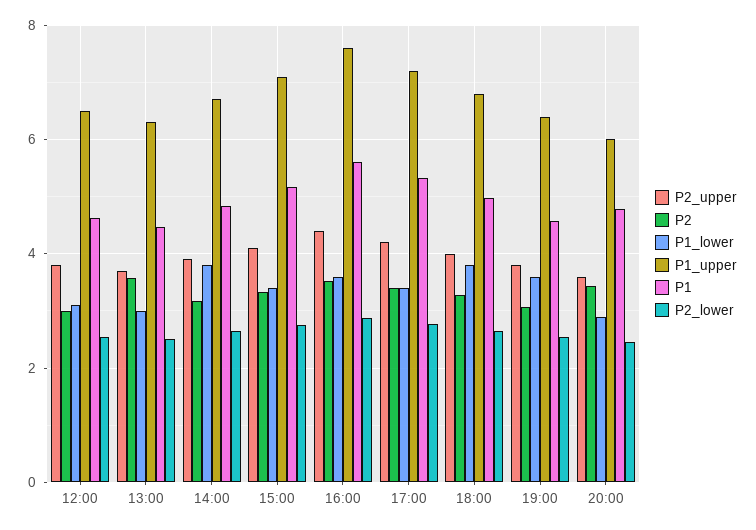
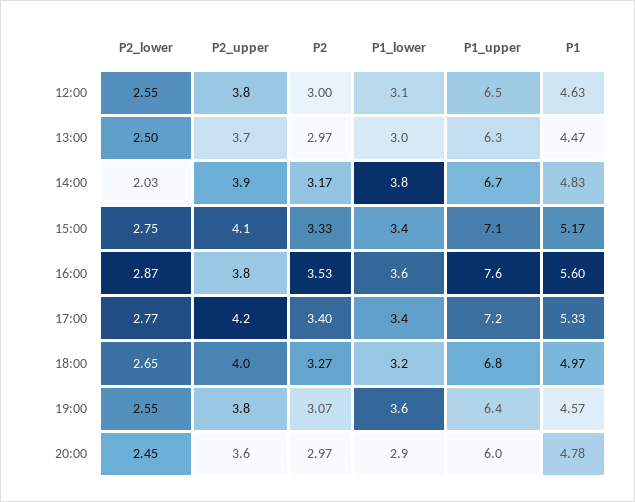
  {
    "P2_upper": {
      "12:00": 3.8,
      "13:00": 3.7,
      "14:00": 3.9,
      "15:00": 4.1,
-     "16:00": 4.4,
+     "16:00": 3.8,
      "17:00": 4.2,
      "18:00": 4,
      "19:00": 3.8,
      "20:00": 3.6
    },
    "P2": {
      "12:00": 3,
-     "13:00": 3.6,
+     "13:00": 2.97,
      "14:00": 3.17,
      "15:00": 3.33,
      "16:00": 3.53,
      "17:00": 3.4,
      "18:00": 3.27,
      "19:00": 3.07,
-     "20:00": 3.4
+     "20:00": 2.97
    },
    "P1_lower": {
      "12:00": 3.1,
      "13:00": 3,
      "14:00": 3.8,
      "15:00": 3.4,
      "16:00": 3.6,
      "17:00": 3.4,
-     "18:00": 3.8,
+     "18:00": 3.2,
      "19:00": 3.6,
      "20:00": 2.9
    },
    "P1_upper": {
      "12:00": 6.5,
      "13:00": 6.3,
      "14:00": 6.7,
      "15:00": 7.1,
      "16:00": 7.6,
      "17:00": 7.2,
      "18:00": 6.8,
      "19:00": 6.4,
      "20:00": 6
    },
    "P1": {
      "12:00": 4.63,
      "13:00": 4.47,
      "14:00": 4.83,
      "15:00": 5.17,
      "16:00": 5.6,
      "17:00": 5.33,
      "18:00": 4.97,
      "19:00": 4.57,
      "20:00": 4.78
    },
    "P2_lower": {
      "12:00": 2.55,
      "13:00": 2.5,
-     "14:00": 2.6,
+     "14:00": 2.03,
      "15:00": 2.75,
      "16:00": 2.87,
      "17:00": 2.77,
      "18:00": 2.65,
      "19:00": 2.55,
      "20:00": 2.45
    }
  }

